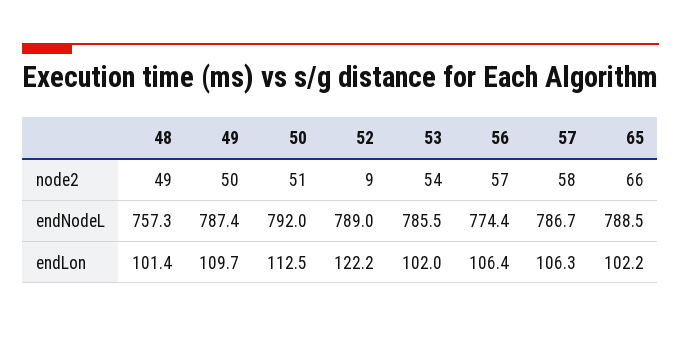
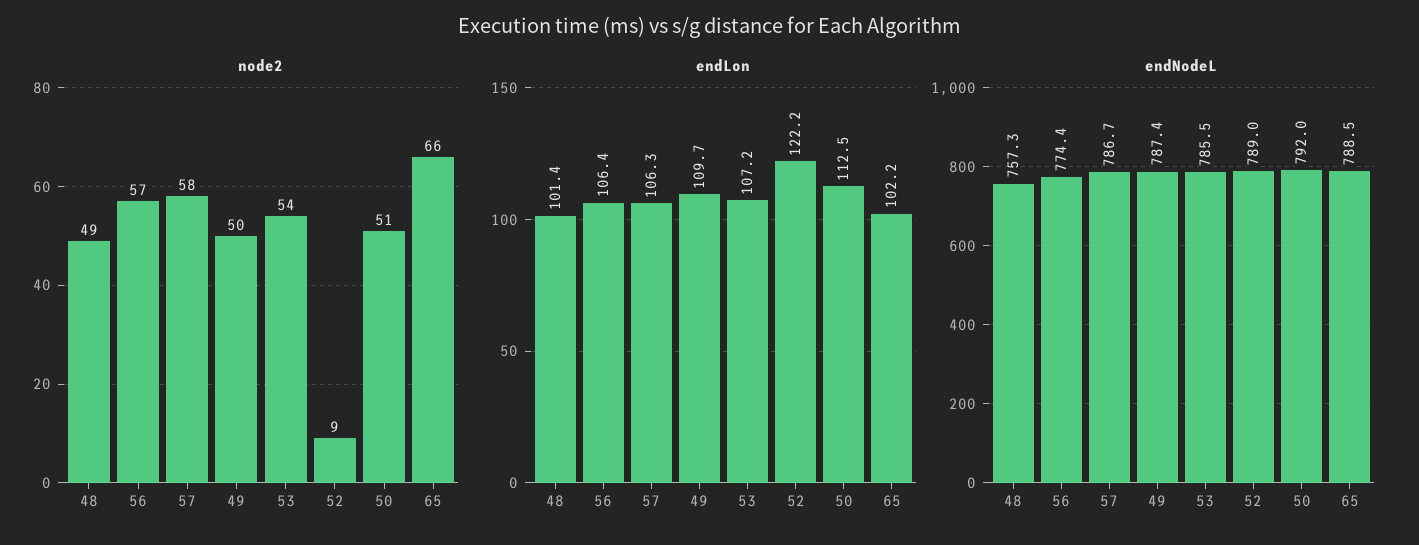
  {
    "node2": {
      "48": 49,
      "49": 50,
      "50": 51,
      "52": 9,
      "53": 54,
      "56": 57,
      "57": 58,
      "65": 66
    },
    "endNodeL": {
      "48": 757.3,
      "49": 787.4,
      "50": 792,
      "52": 789,
      "53": 785.5,
      "56": 774.4,
      "57": 786.7,
      "65": 788.5
    },
    "endLon": {
      "48": 101.4,
      "49": 109.7,
      "50": 112.5,
      "52": 122.2,
-     "53": 102,
+     "53": 107.2,
      "56": 106.4,
      "57": 106.3,
      "65": 102.2
    }
  }

